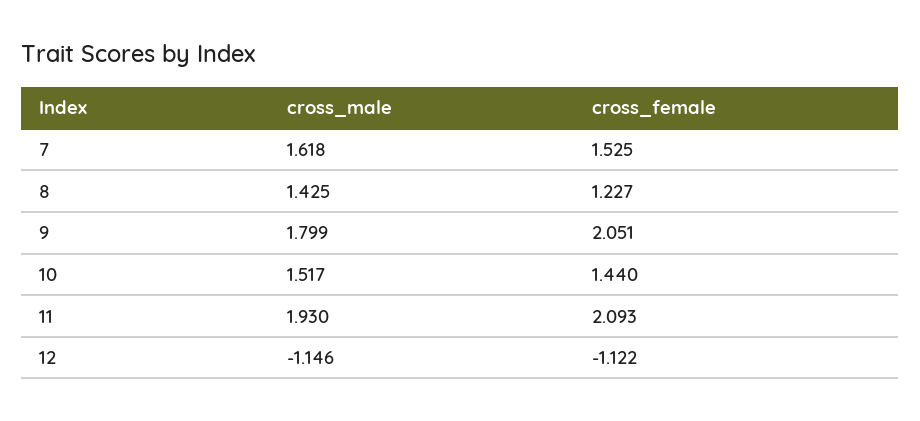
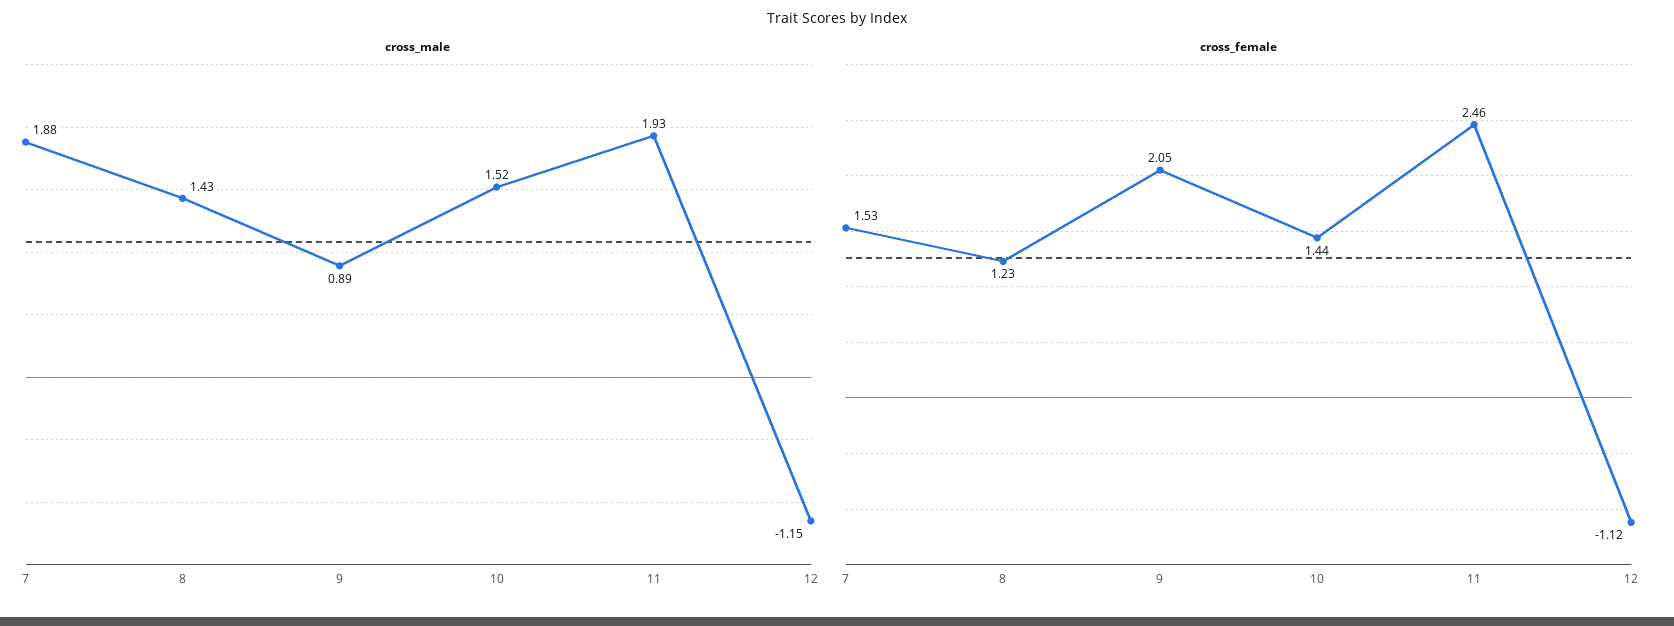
  {
    "cross_male": {
-     "7": 1.618,
+     "7": 1.88,
      "8": 1.425,
-     "9": 1.799,
+     "9": 0.89,
      "10": 1.517,
      "11": 1.93,
      "12": -1.146
    },
    "cross_female": {
      "7": 1.525,
      "8": 1.227,
      "9": 2.051,
      "10": 1.44,
-     "11": 2.093,
+     "11": 2.46,
      "12": -1.122
    }
  }

